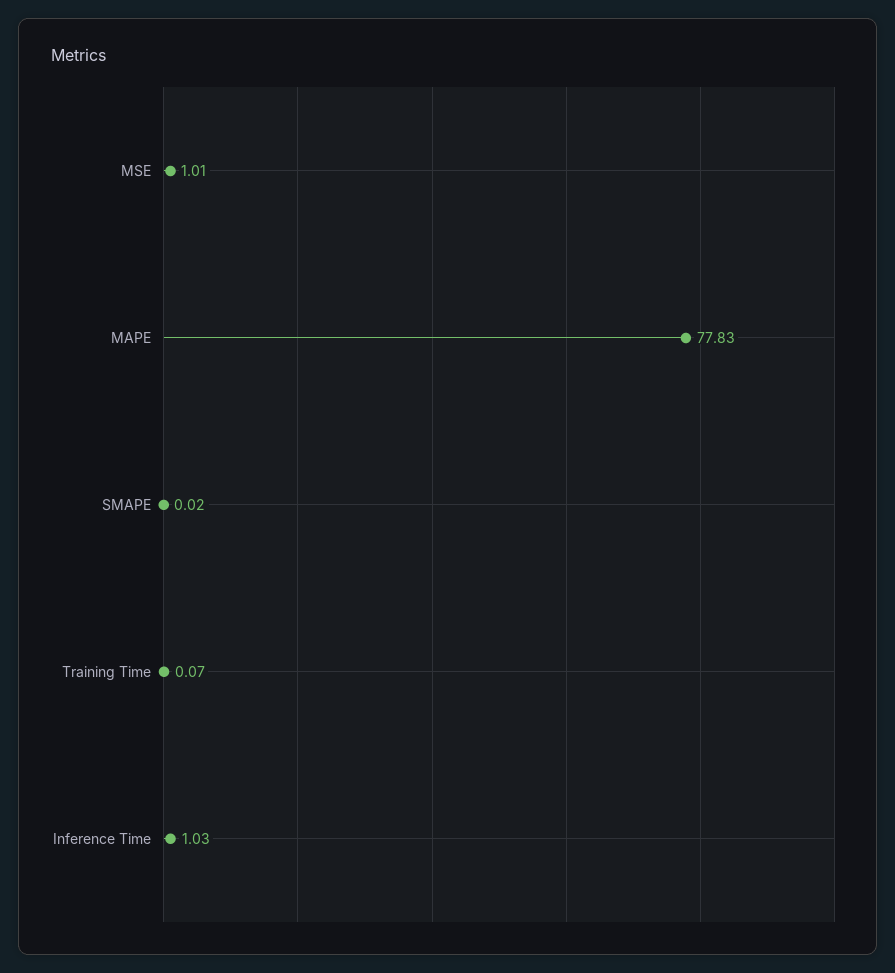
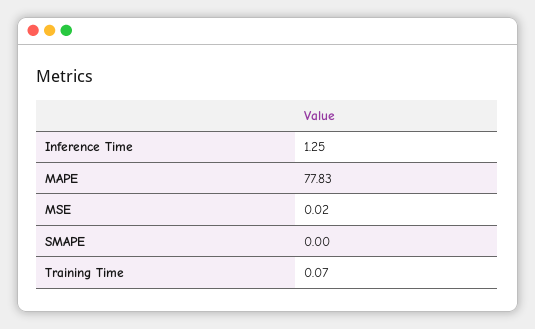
  {
-   "MSE": 1.01,
+   "MSE": 0.02,
    "MAPE": 77.83,
-   "SMAPE": 0.02,
+   "SMAPE": 0,
    "Training Time": 0.07,
-   "Inference Time": 1.03
+   "Inference Time": 1.25
  }

